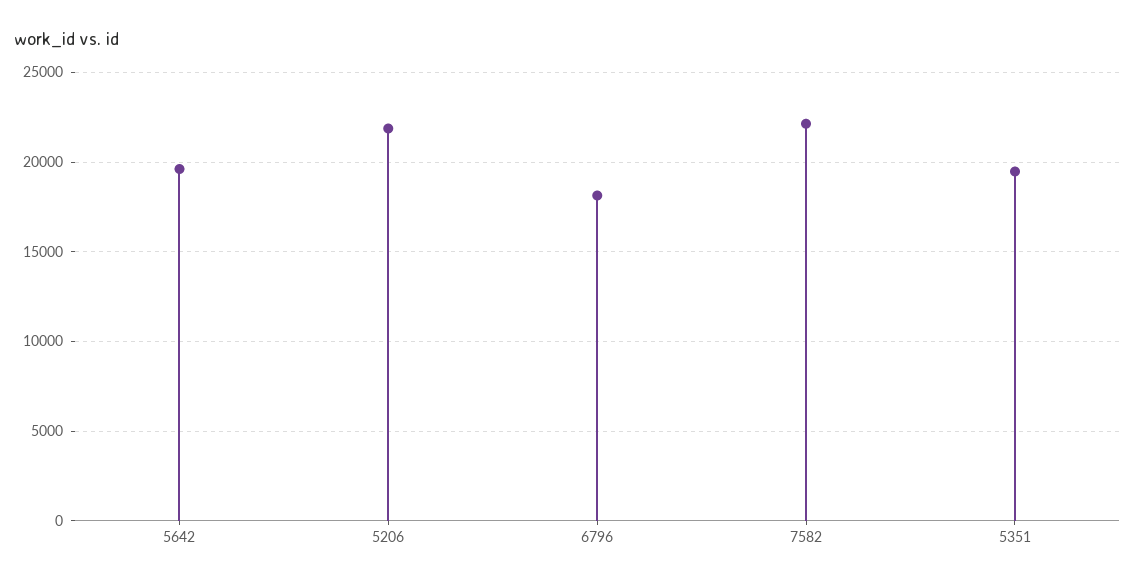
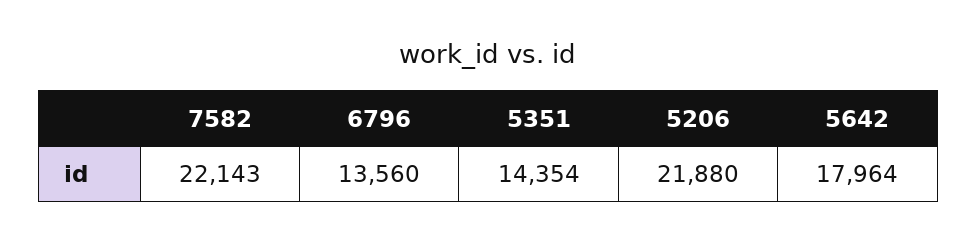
  {
-   "5642": 19500,
+   "5642": 17964,
    "5206": 21880,
-   "6796": 18000,
+   "6796": 13560,
    "7582": 22143,
-   "5351": 19500
+   "5351": 14354
  }

